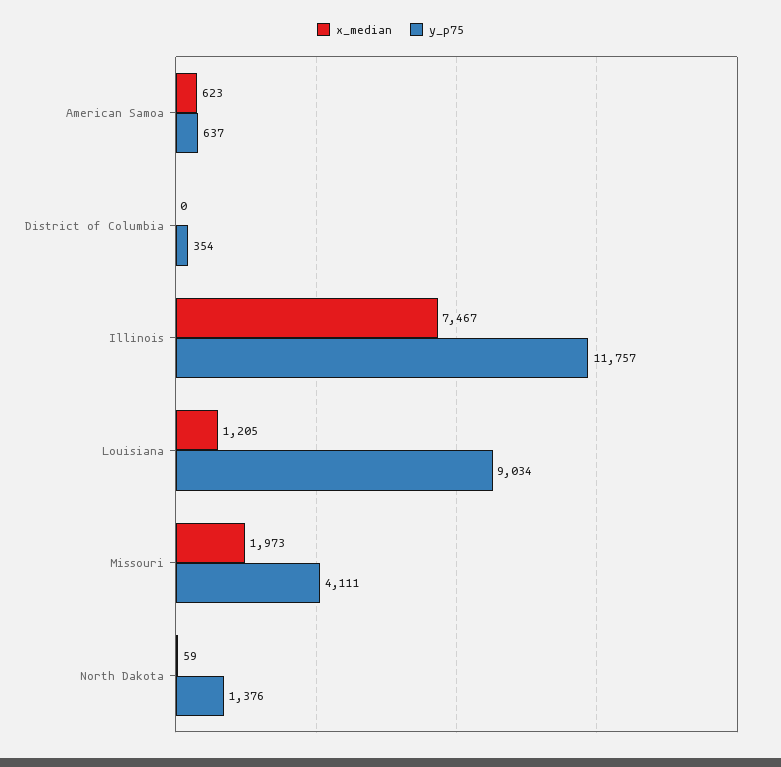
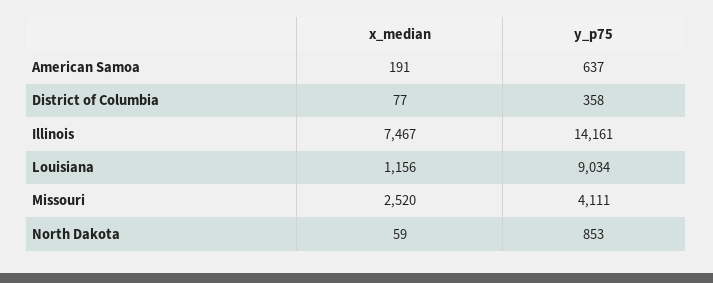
  {
    "x_median": {
-     "American Samoa": 623,
+     "American Samoa": 191,
-     "District of Columbia": 0,
+     "District of Columbia": 77,
      "Illinois": 7467,
-     "Louisiana": 1205,
+     "Louisiana": 1156,
-     "Missouri": 1973,
+     "Missouri": 2520,
      "North Dakota": 59
    },
    "y_p75": {
      "American Samoa": 637,
-     "District of Columbia": 354,
+     "District of Columbia": 358,
-     "Illinois": 11757,
+     "Illinois": 14161,
      "Louisiana": 9034,
      "Missouri": 4111,
-     "North Dakota": 1376
+     "North Dakota": 853
    }
  }

